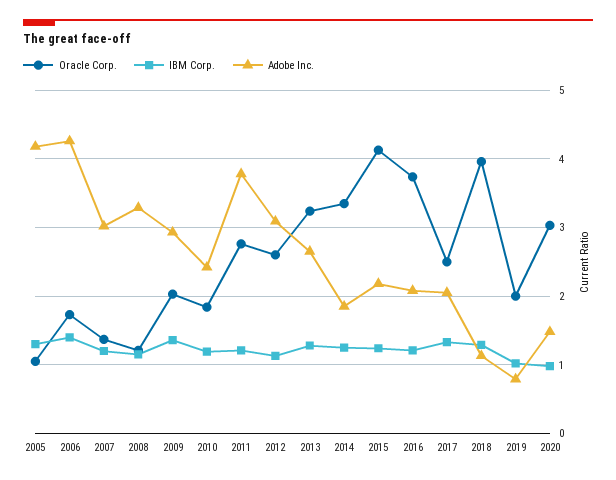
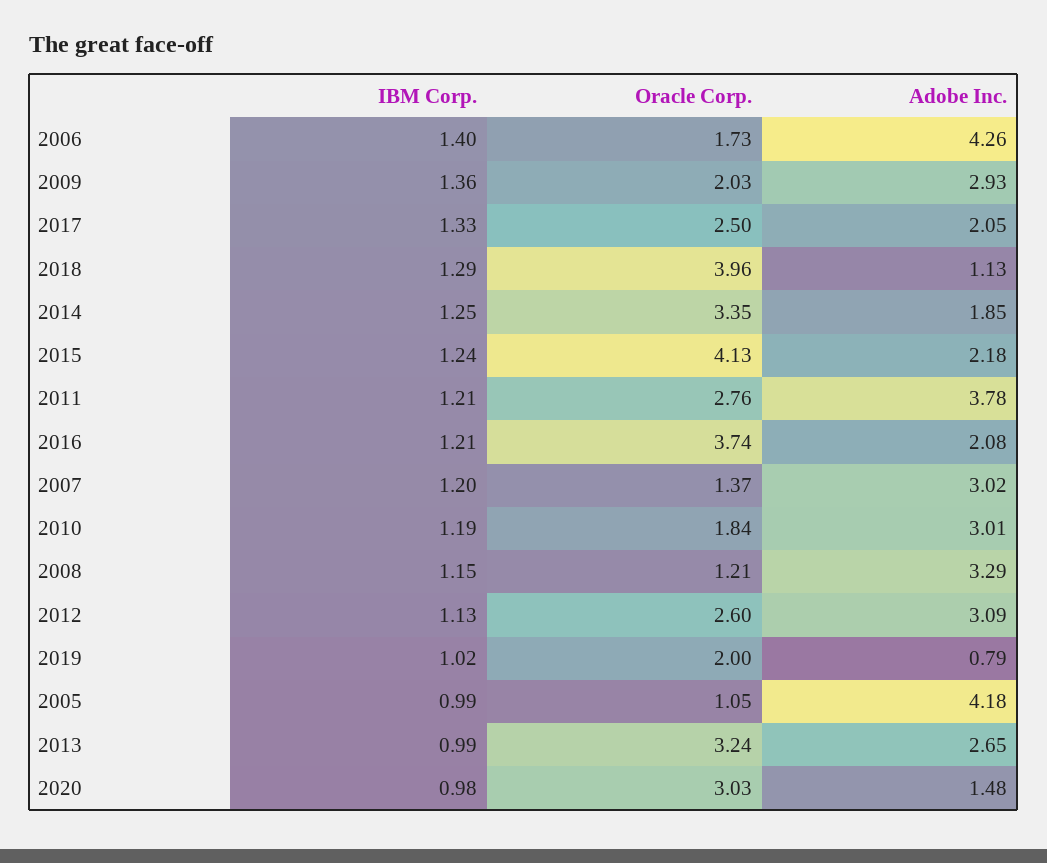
  {
    "Oracle Corp.": {
      "2005": 1.05,
      "2006": 1.73,
      "2007": 1.37,
      "2008": 1.21,
      "2009": 2.03,
      "2010": 1.84,
      "2011": 2.76,
      "2012": 2.6,
      "2013": 3.24,
      "2014": 3.35,
      "2015": 4.13,
      "2016": 3.74,
      "2017": 2.5,
      "2018": 3.96,
      "2019": 2,
      "2020": 3.03
    },
    "IBM Corp.": {
-     "2005": 1.3,
+     "2005": 0.99,
      "2006": 1.4,
      "2007": 1.2,
      "2008": 1.15,
      "2009": 1.36,
      "2010": 1.19,
      "2011": 1.21,
      "2012": 1.13,
-     "2013": 1.3,
+     "2013": 0.99,
      "2014": 1.25,
      "2015": 1.24,
      "2016": 1.21,
      "2017": 1.33,
      "2018": 1.29,
      "2019": 1.02,
      "2020": 0.98
    },
    "Adobe Inc.": {
      "2005": 4.18,
      "2006": 4.26,
      "2007": 3.02,
      "2008": 3.29,
      "2009": 2.93,
-     "2010": 2.4,
+     "2010": 3.01,
      "2011": 3.78,
      "2012": 3.09,
      "2013": 2.65,
      "2014": 1.85,
      "2015": 2.18,
      "2016": 2.08,
      "2017": 2.05,
      "2018": 1.13,
      "2019": 0.79,
      "2020": 1.48
    }
  }

